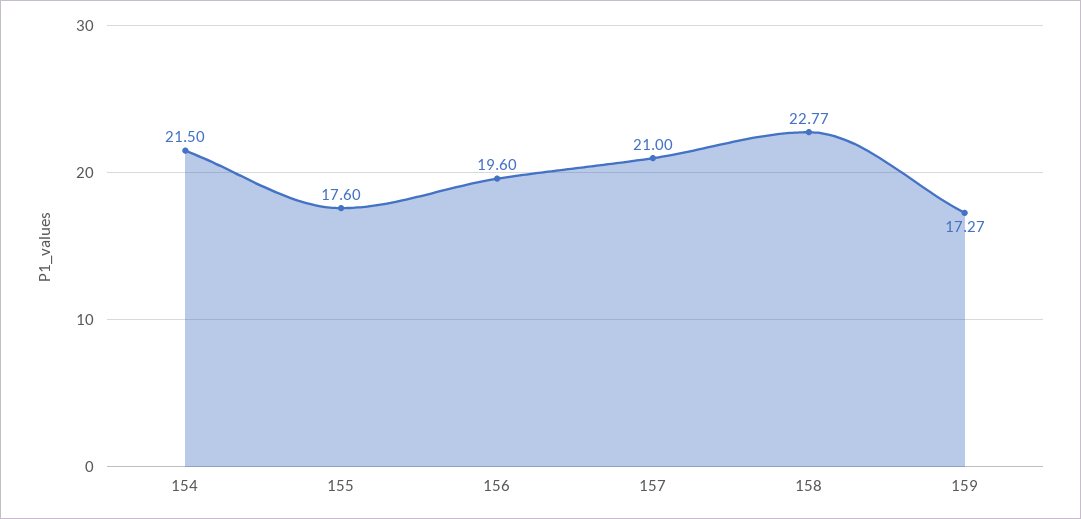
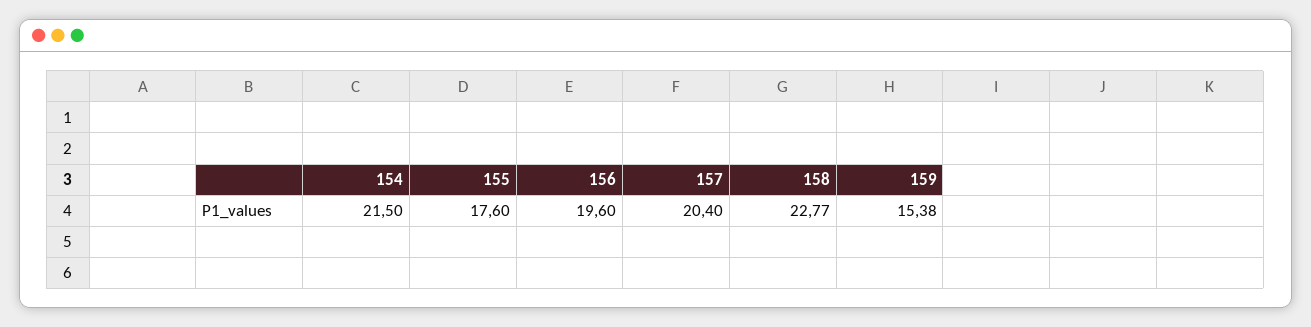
  {
    "154": 21.5,
    "155": 17.6,
    "156": 19.6,
-   "157": 21,
+   "157": 20.4,
    "158": 22.77,
-   "159": 17.27
+   "159": 15.38
  }

